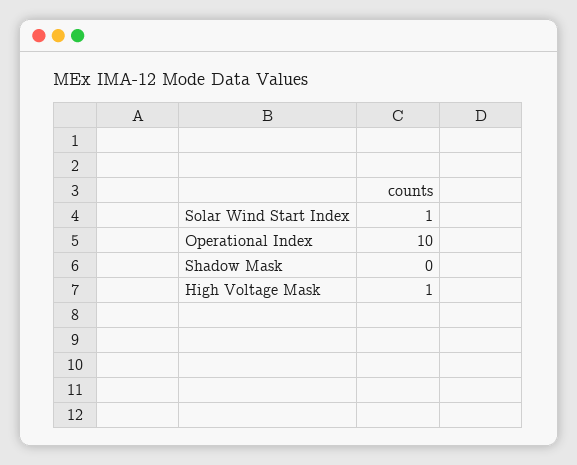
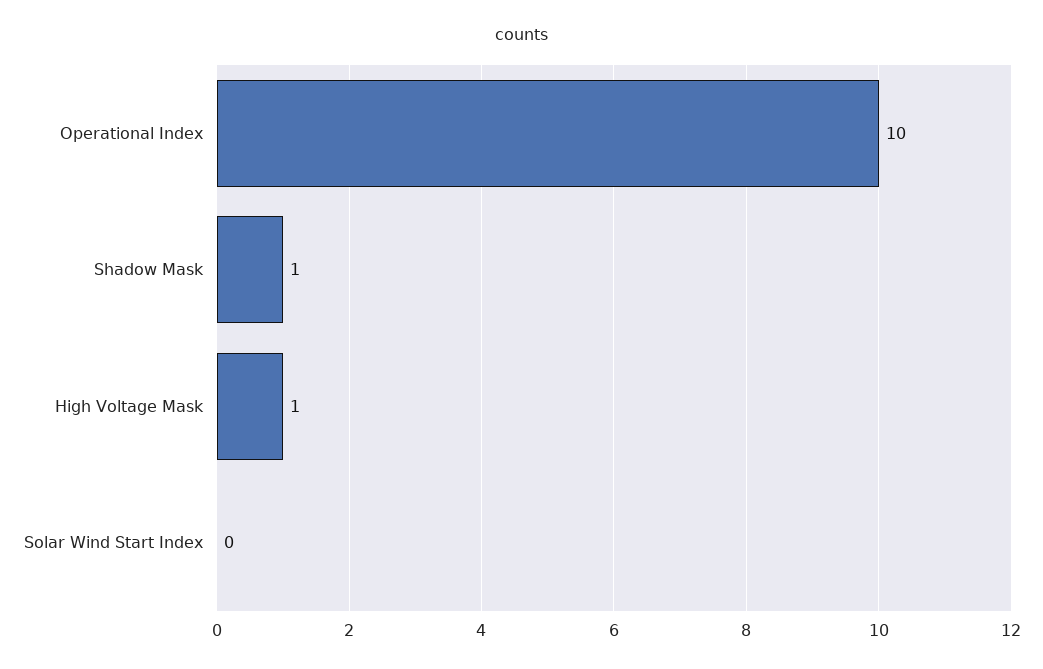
  {
-   "Solar Wind Start Index": 1,
+   "Solar Wind Start Index": 0,
    "Operational Index": 10,
-   "Shadow Mask": 0,
+   "Shadow Mask": 1,
    "High Voltage Mask": 1
  }

